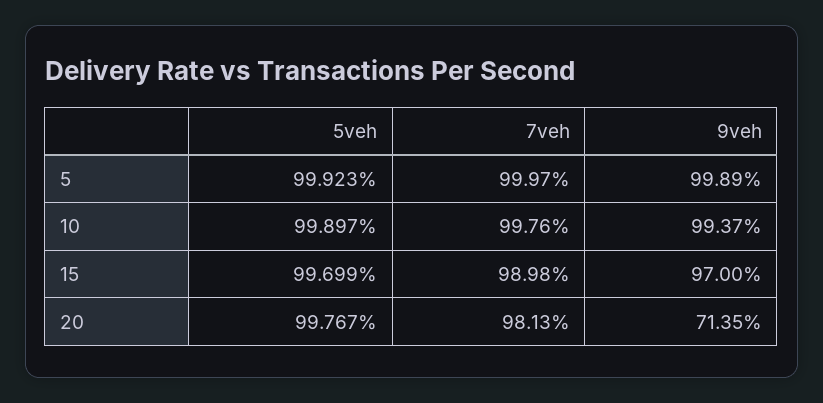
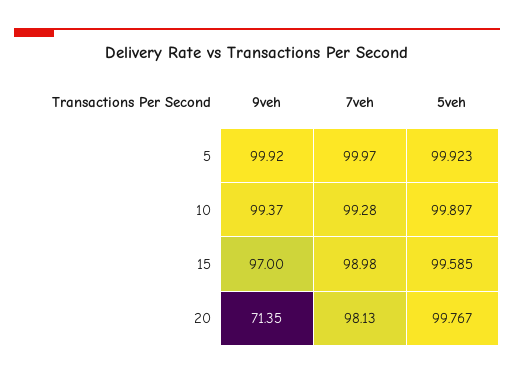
  {
    "5veh": {
      "5": 99.923,
      "10": 99.897,
-     "15": 99.699,
+     "15": 99.585,
      "20": 99.767
    },
    "7veh": {
      "5": 99.97,
-     "10": 99.76,
+     "10": 99.28,
      "15": 98.98,
      "20": 98.13
    },
    "9veh": {
-     "5": 99.89,
+     "5": 99.92,
      "10": 99.37,
      "15": 97,
      "20": 71.35
    }
  }

